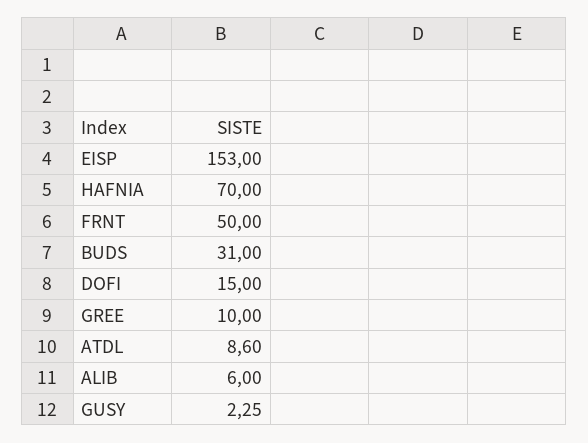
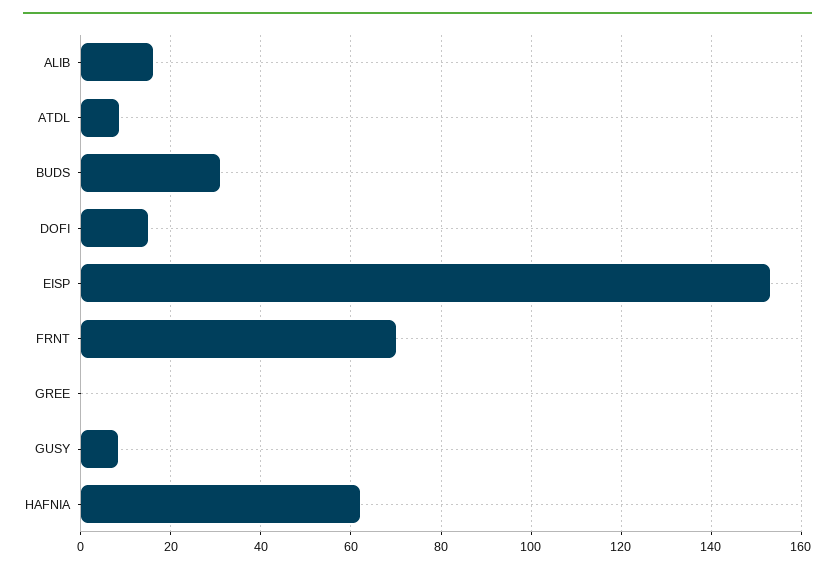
  {
    "EISP": 153,
-   "HAFNIA": 70,
+   "HAFNIA": 62,
-   "FRNT": 50,
+   "FRNT": 70,
    "BUDS": 31,
    "DOFI": 15,
-   "GREE": 10,
+   "GREE": 0,
    "ATDL": 8.6,
-   "ALIB": 6,
+   "ALIB": 16,
-   "GUSY": 2.25
+   "GUSY": 8
  }

